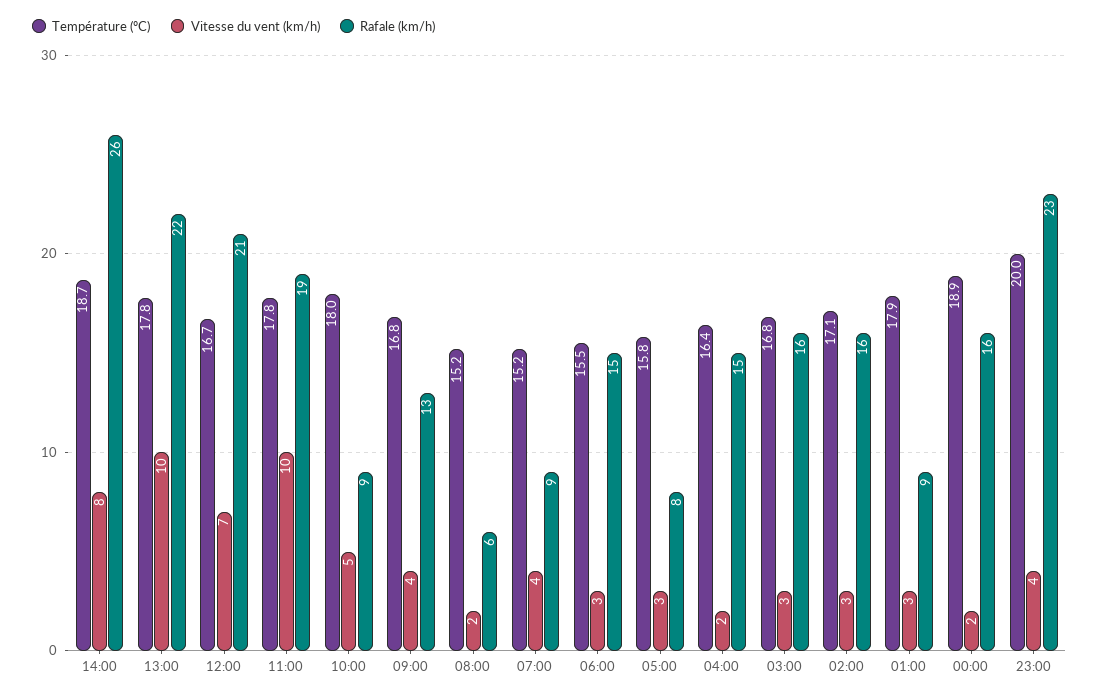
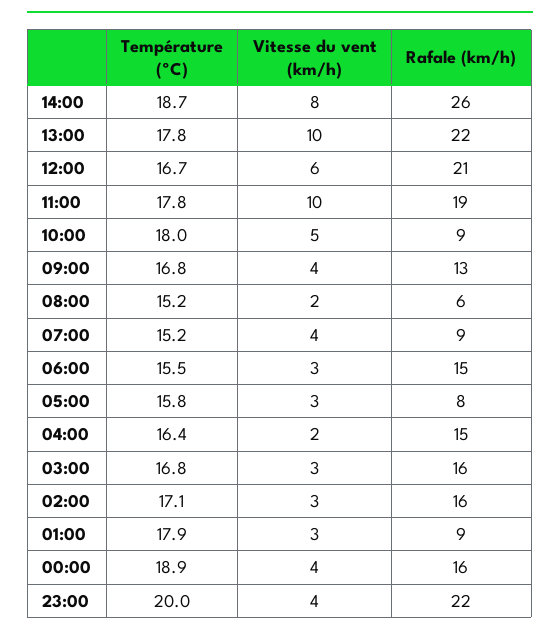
  {
    "Température (ºC)": {
      "14:00": 18.7,
      "13:00": 17.8,
      "12:00": 16.7,
      "11:00": 17.8,
      "10:00": 18,
      "09:00": 16.8,
      "08:00": 15.2,
      "07:00": 15.2,
      "06:00": 15.5,
      "05:00": 15.8,
      "04:00": 16.4,
      "03:00": 16.8,
      "02:00": 17.1,
      "01:00": 17.9,
      "00:00": 18.9,
      "23:00": 20
    },
    "Vitesse du vent (km/h)": {
      "14:00": 8,
      "13:00": 10,
-     "12:00": 7,
+     "12:00": 6,
      "11:00": 10,
      "10:00": 5,
      "09:00": 4,
      "08:00": 2,
      "07:00": 4,
      "06:00": 3,
      "05:00": 3,
      "04:00": 2,
      "03:00": 3,
      "02:00": 3,
      "01:00": 3,
-     "00:00": 2,
+     "00:00": 4,
      "23:00": 4
    },
    "Rafale (km/h)": {
      "14:00": 26,
      "13:00": 22,
      "12:00": 21,
      "11:00": 19,
      "10:00": 9,
      "09:00": 13,
      "08:00": 6,
      "07:00": 9,
      "06:00": 15,
      "05:00": 8,
      "04:00": 15,
      "03:00": 16,
      "02:00": 16,
      "01:00": 9,
      "00:00": 16,
-     "23:00": 23
+     "23:00": 22
    }
  }

